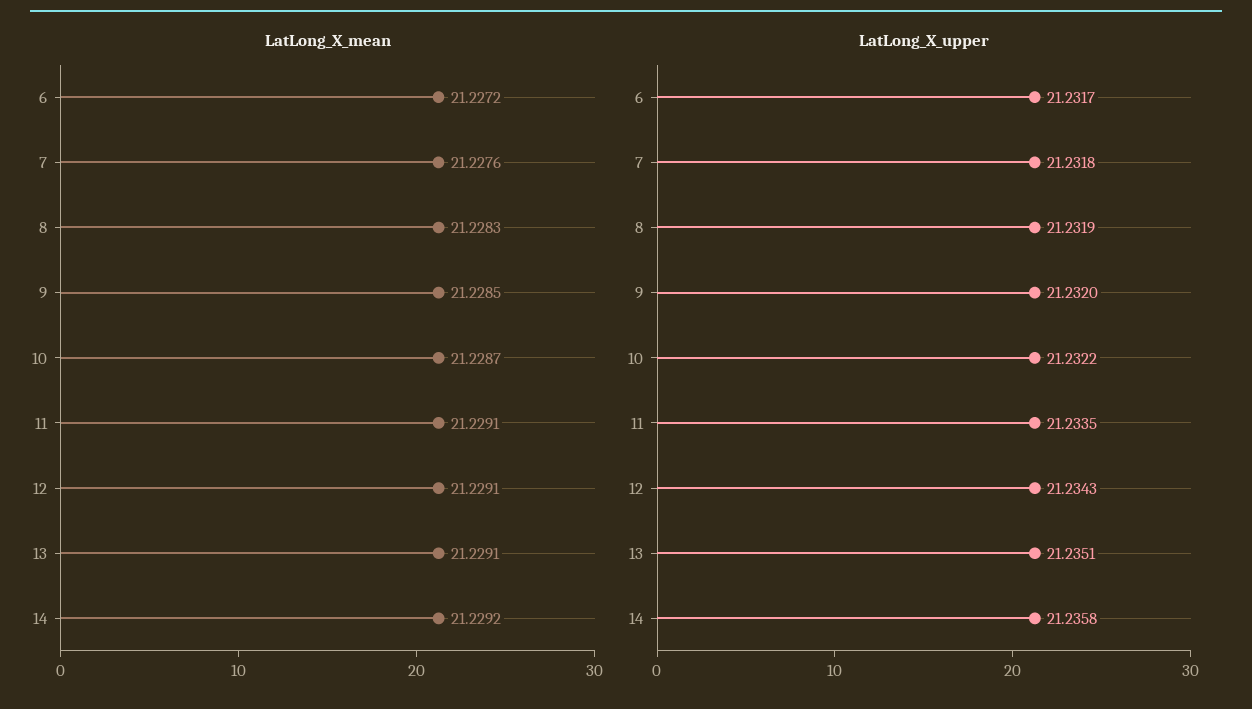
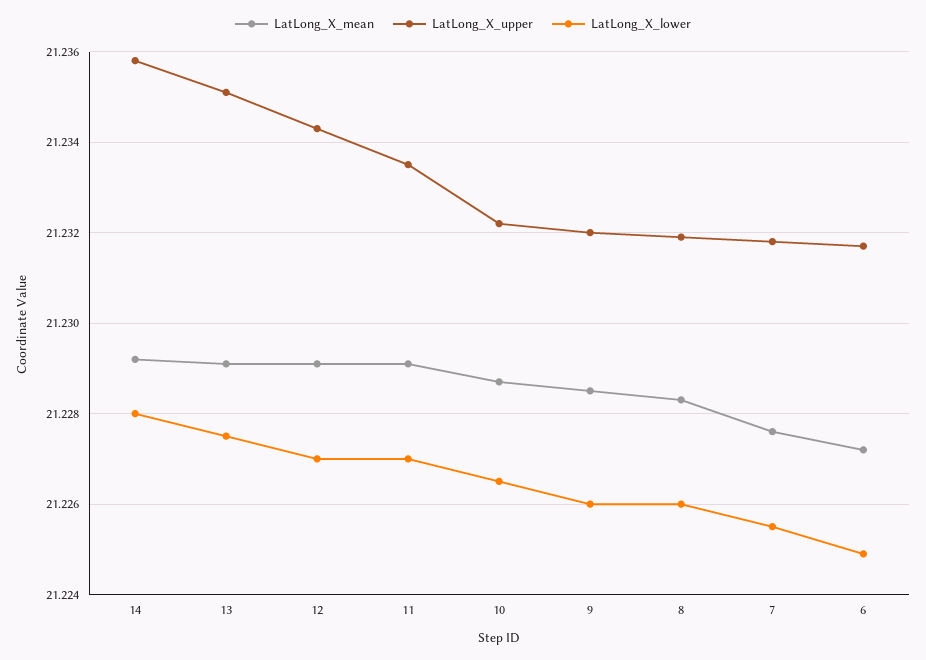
  {
    "LatLong_X_mean": {
      "6": 21.2272,
      "7": 21.2276,
      "8": 21.2283,
      "9": 21.2285,
      "10": 21.2287,
      "11": 21.2291,
      "12": 21.2291,
      "13": 21.2291,
      "14": 21.2292
    },
    "LatLong_X_upper": {
      "6": 21.2317,
      "7": 21.2318,
      "8": 21.2319,
      "9": 21.232,
      "10": 21.2322,
      "11": 21.2335,
      "12": 21.2343,
      "13": 21.2351,
      "14": 21.2358
-   }
+   },
+   "LatLong_X_lower": {
+     "14": 21.228,
+     "13": 21.2275,
+     "12": 21.227,
+     "11": 21.227,
+     "10": 21.2265,
+     "9": 21.226,
+     "8": 21.226,
+     "7": 21.2255,
+     "6": 21.225
+   }
  }

